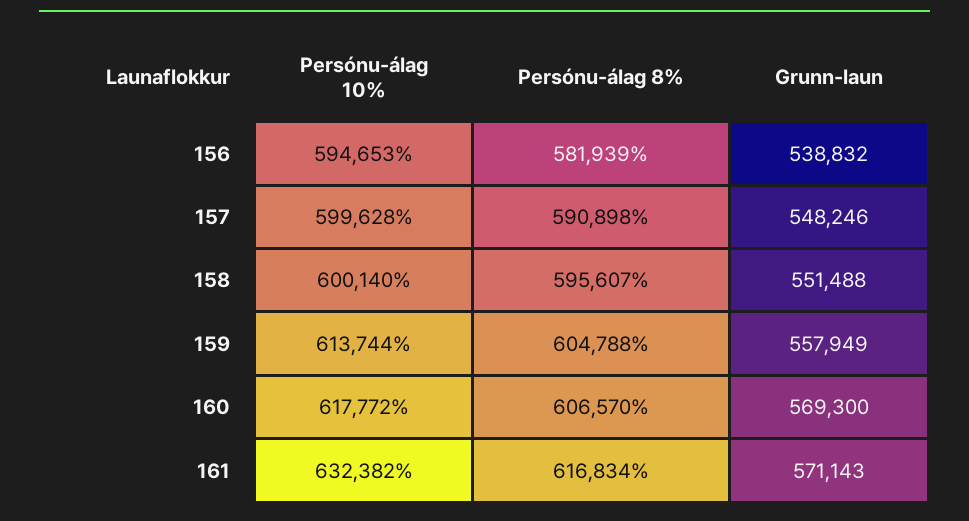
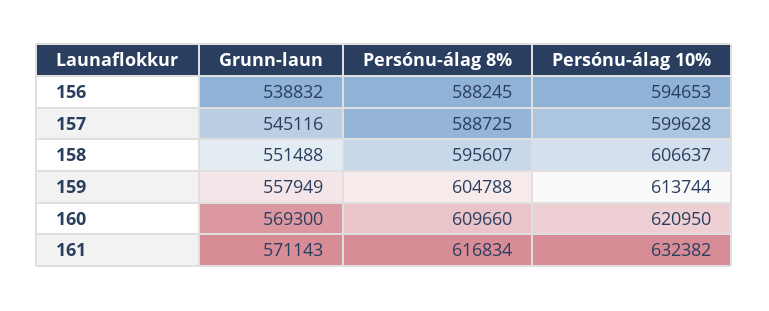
  {
    "Persónu-álag 10%": {
      "156": 594653,
      "157": 599628,
-     "158": 600140,
+     "158": 606637,
      "159": 613744,
-     "160": 617772,
+     "160": 620950,
      "161": 632382
    },
    "Persónu-álag 8%": {
-     "156": 581939,
+     "156": 588245,
-     "157": 590898,
+     "157": 588725,
      "158": 595607,
      "159": 604788,
-     "160": 606570,
+     "160": 609660,
      "161": 616834
    },
    "Grunn-laun": {
      "156": 538832,
-     "157": 548246,
+     "157": 545116,
      "158": 551488,
      "159": 557949,
      "160": 569300,
      "161": 571143
    }
  }

